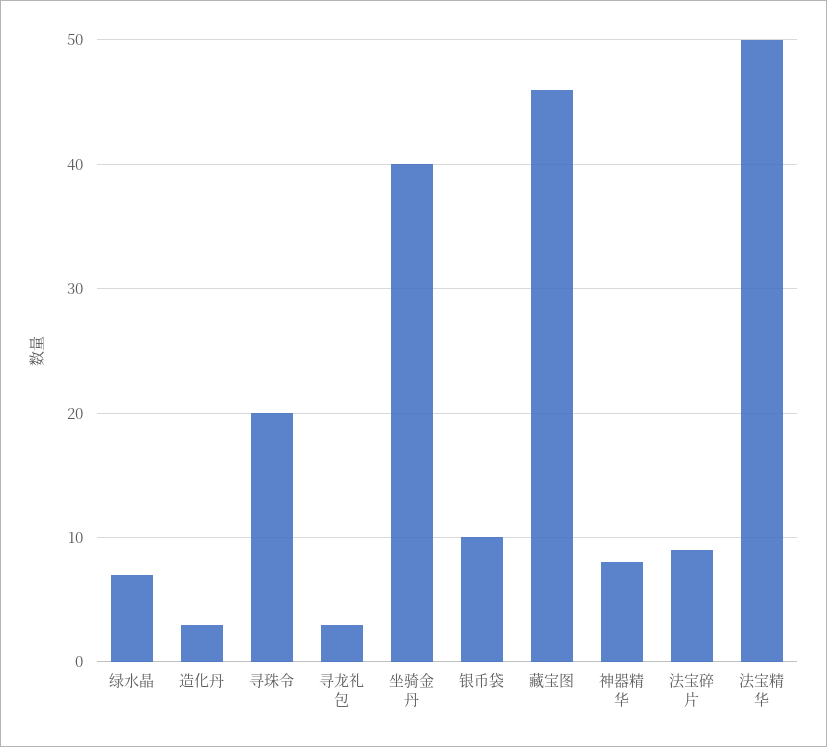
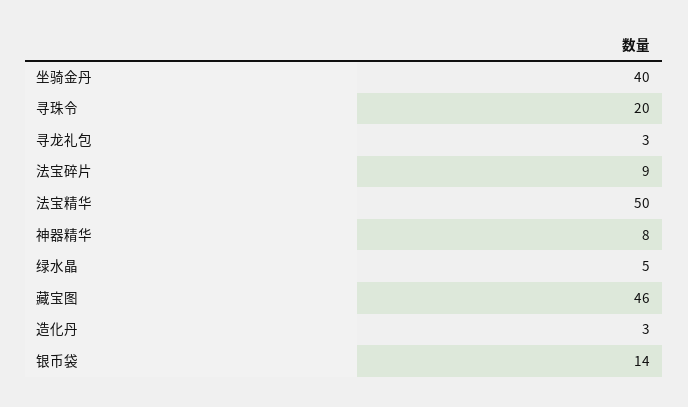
  {
-   "绿水晶": 7,
+   "绿水晶": 5,
    "造化丹": 3,
    "寻珠令": 20,
    "寻龙礼包": 3,
    "坐骑金丹": 40,
-   "银币袋": 10,
+   "银币袋": 14,
    "藏宝图": 46,
    "神器精华": 8,
    "法宝碎片": 9,
    "法宝精华": 50
  }

